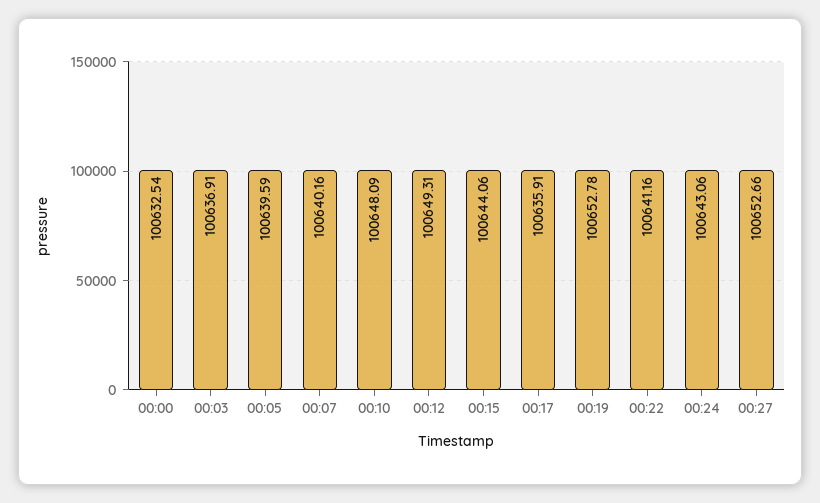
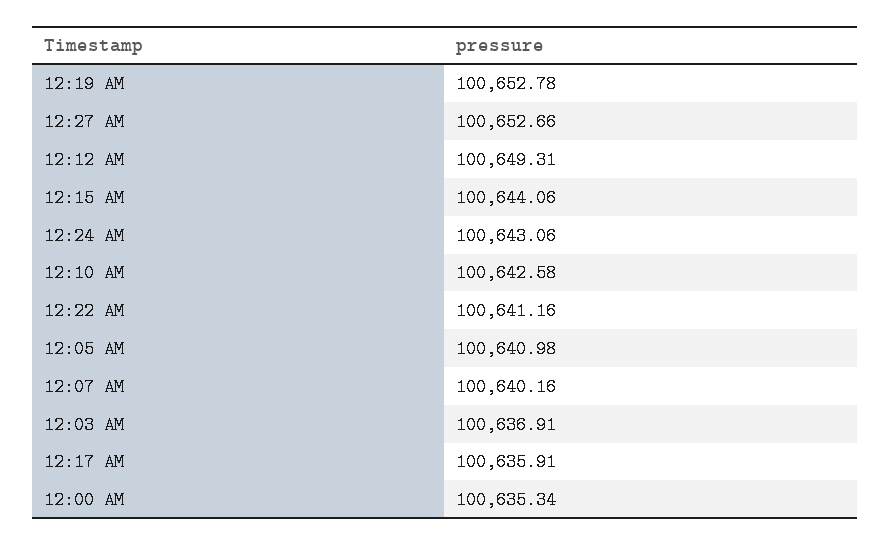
  {
-   "00:00": 100632.54,
+   "00:00": 100635.34,
    "00:03": 100636.91,
-   "00:05": 100639.59,
+   "00:05": 100640.98,
    "00:07": 100640.16,
-   "00:10": 100648.09,
+   "00:10": 100642.58,
    "00:12": 100649.31,
    "00:15": 100644.06,
    "00:17": 100635.91,
    "00:19": 100652.78,
    "00:22": 100641.16,
    "00:24": 100643.06,
    "00:27": 100652.66
  }

